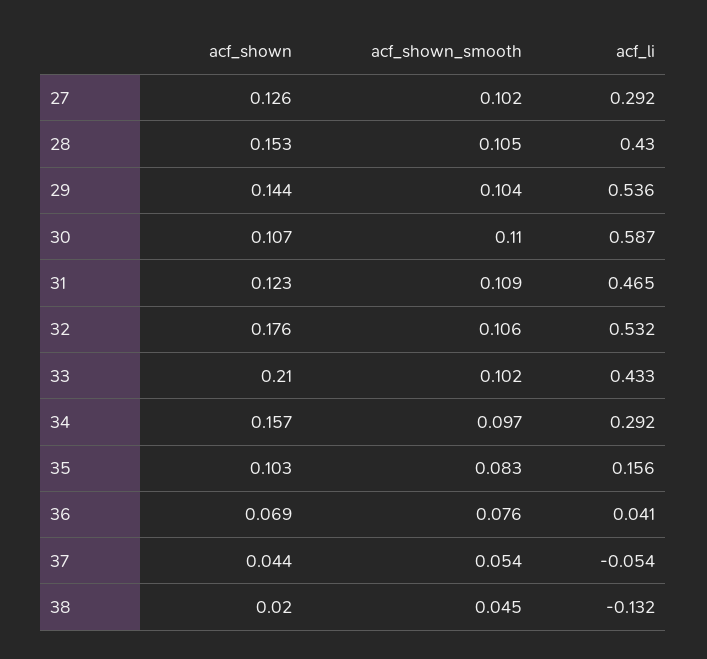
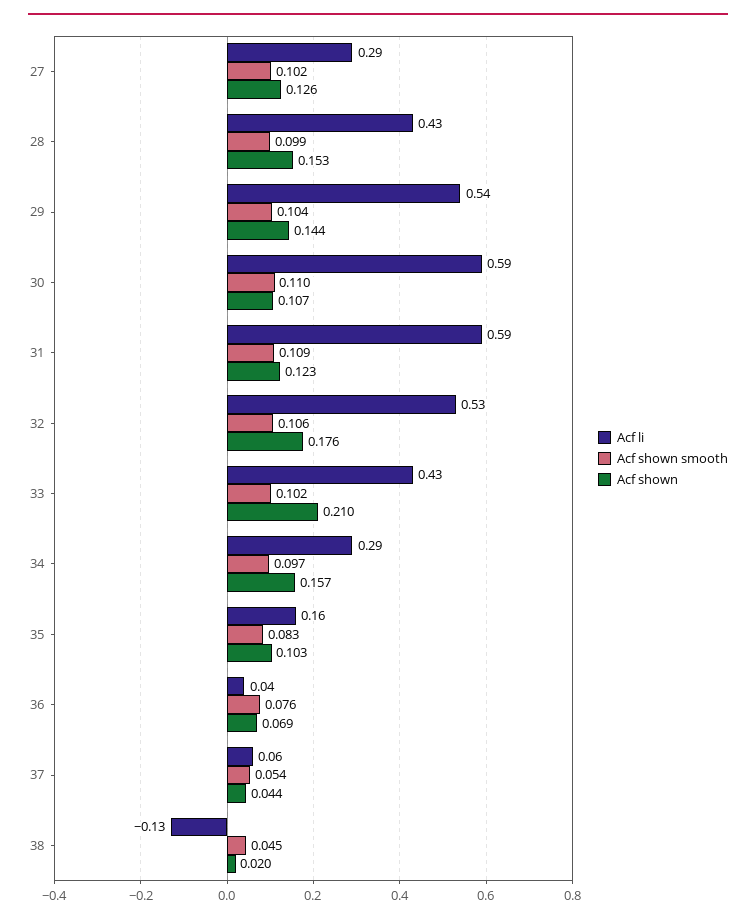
  {
    "acf_shown": {
      "27": 0.126,
      "28": 0.153,
      "29": 0.144,
      "30": 0.107,
      "31": 0.123,
      "32": 0.176,
      "33": 0.21,
      "34": 0.157,
      "35": 0.103,
      "36": 0.069,
      "37": 0.044,
      "38": 0.02
    },
    "acf_shown_smooth": {
      "27": 0.102,
-     "28": 0.105,
+     "28": 0.099,
      "29": 0.104,
      "30": 0.11,
      "31": 0.109,
      "32": 0.106,
      "33": 0.102,
      "34": 0.097,
      "35": 0.083,
      "36": 0.076,
      "37": 0.054,
      "38": 0.045
    },
    "acf_li": {
      "27": 0.292,
      "28": 0.43,
      "29": 0.536,
      "30": 0.587,
-     "31": 0.465,
+     "31": 0.59,
      "32": 0.532,
      "33": 0.433,
      "34": 0.292,
      "35": 0.156,
      "36": 0.041,
-     "37": -0.054,
+     "37": 0.06,
      "38": -0.132
    }
  }

